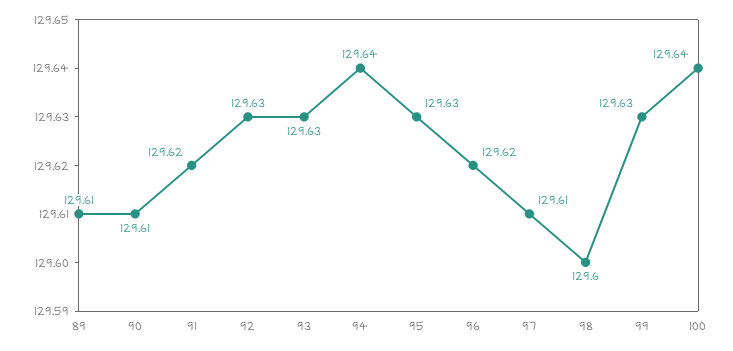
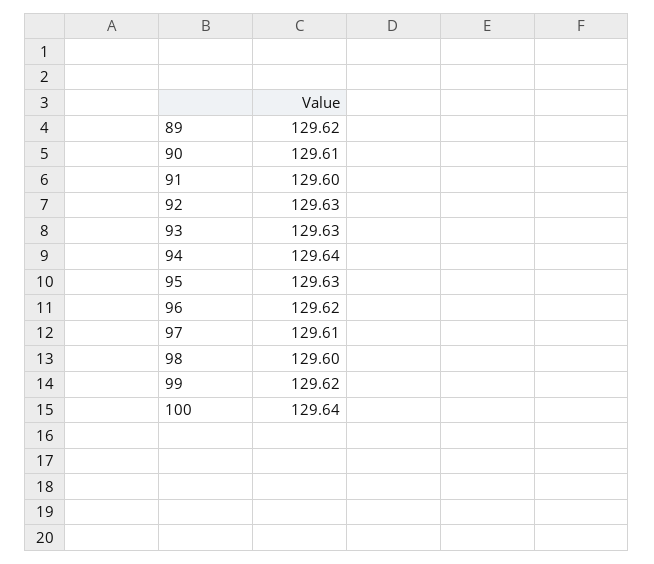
  {
-   "89": 129.61,
+   "89": 129.62,
    "90": 129.61,
-   "91": 129.62,
+   "91": 129.6,
    "92": 129.63,
    "93": 129.63,
    "94": 129.64,
    "95": 129.63,
    "96": 129.62,
    "97": 129.61,
    "98": 129.6,
-   "99": 129.63,
+   "99": 129.62,
    "100": 129.64
  }

